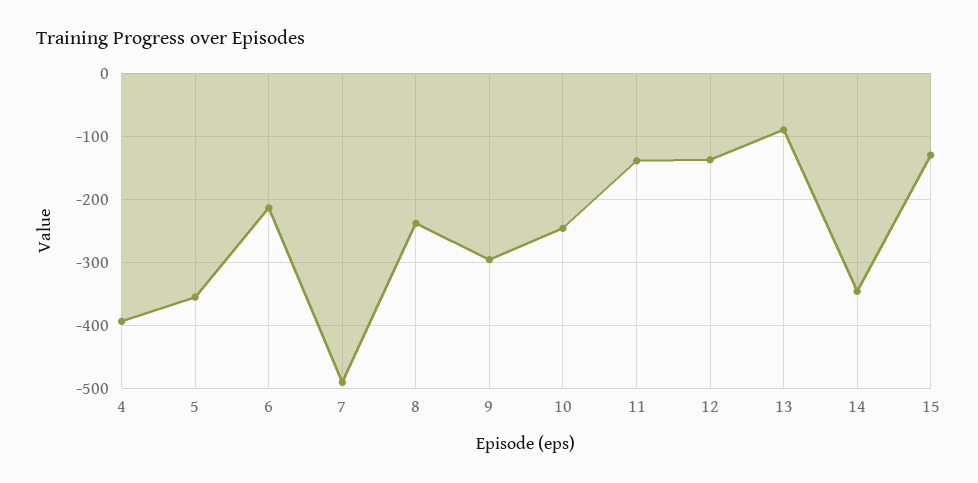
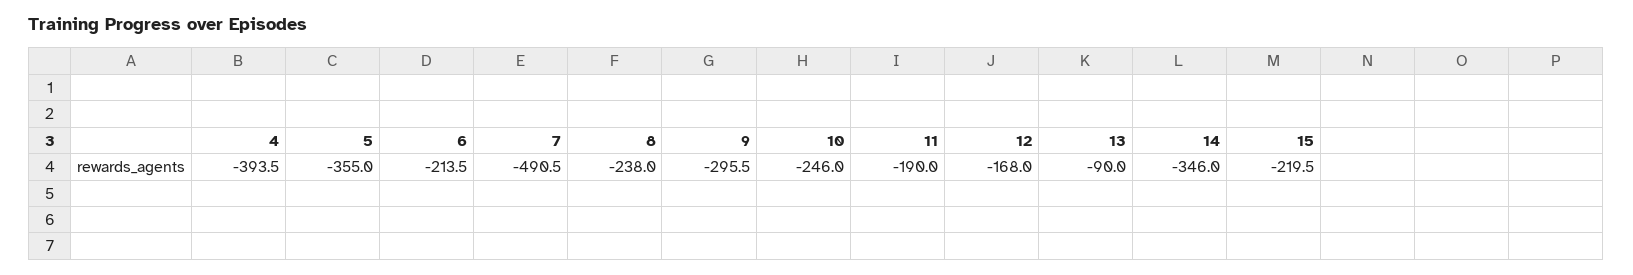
  {
    "4": -393.5,
    "5": -355,
    "6": -213.5,
    "7": -490.5,
    "8": -238,
    "9": -295.5,
    "10": -246,
-   "11": -140,
+   "11": -190,
-   "12": -140,
+   "12": -168,
    "13": -90,
    "14": -346,
-   "15": -130
+   "15": -219.5
  }

